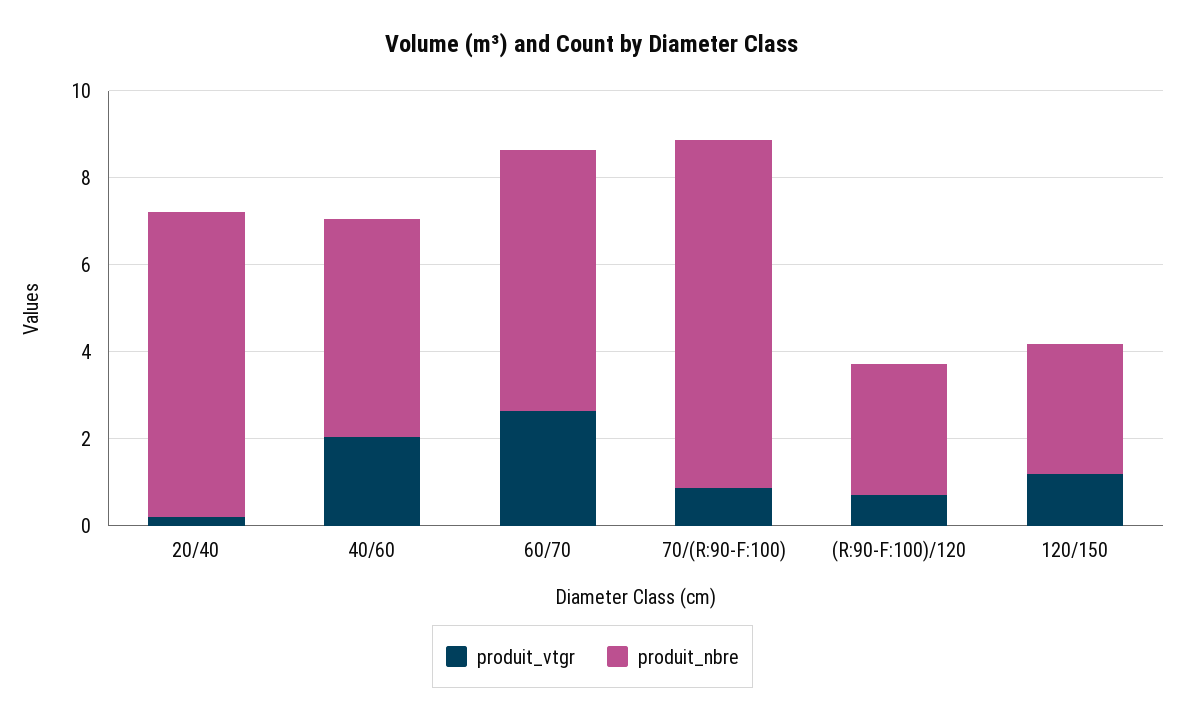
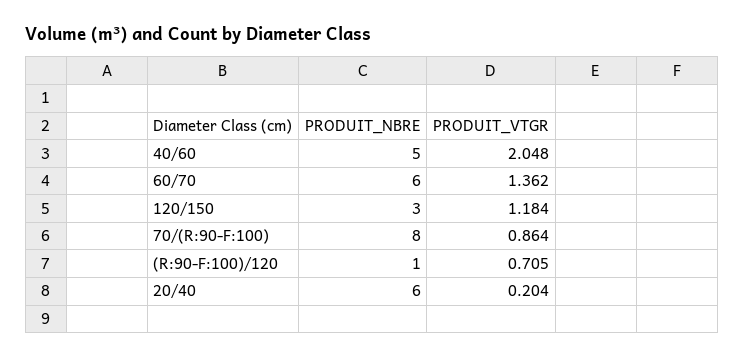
  {
    "produit_vtgr": {
      "20/40": 0.204,
      "40/60": 2.048,
-     "60/70": 2.5,
+     "60/70": 1.362,
      "70/(R:90-F:100)": 0.864,
      "(R:90-F:100)/120": 0.705,
      "120/150": 1.184
    },
    "produit_nbre": {
-     "20/40": 7,
+     "20/40": 6,
      "40/60": 5,
      "60/70": 6,
      "70/(R:90-F:100)": 8,
-     "(R:90-F:100)/120": 3,
+     "(R:90-F:100)/120": 1,
      "120/150": 3
    }
  }

